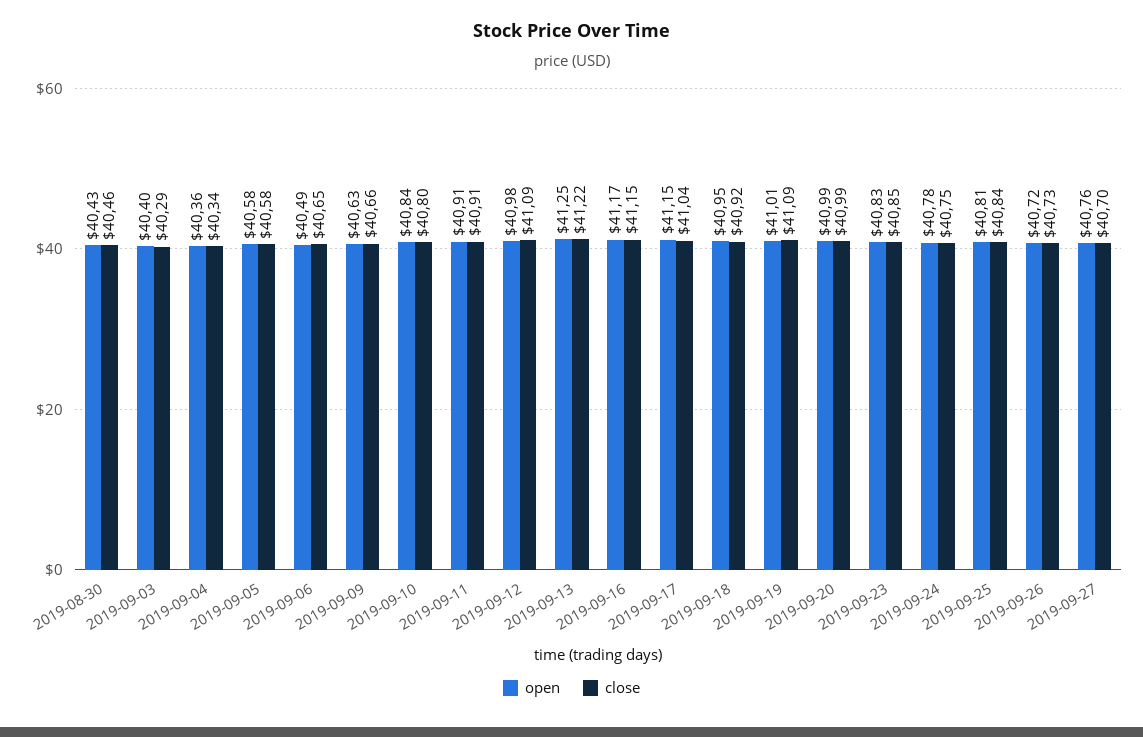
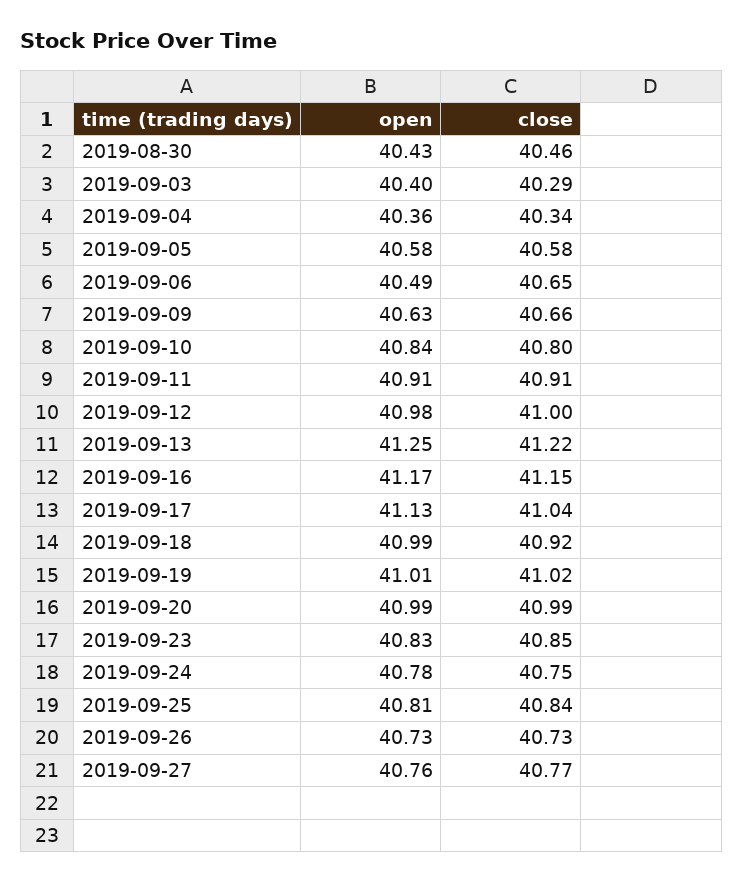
  {
    "open": {
      "2019-08-30": 40.43,
      "2019-09-03": 40.4,
      "2019-09-04": 40.36,
      "2019-09-05": 40.58,
      "2019-09-06": 40.49,
      "2019-09-09": 40.63,
      "2019-09-10": 40.84,
      "2019-09-11": 40.91,
      "2019-09-12": 40.98,
      "2019-09-13": 41.25,
      "2019-09-16": 41.17,
-     "2019-09-17": 41.15,
+     "2019-09-17": 41.13,
-     "2019-09-18": 40.95,
+     "2019-09-18": 40.99,
      "2019-09-19": 41.01,
      "2019-09-20": 40.99,
      "2019-09-23": 40.83,
      "2019-09-24": 40.78,
      "2019-09-25": 40.81,
-     "2019-09-26": 40.72,
+     "2019-09-26": 40.73,
      "2019-09-27": 40.76
    },
    "close": {
      "2019-08-30": 40.46,
      "2019-09-03": 40.29,
      "2019-09-04": 40.34,
      "2019-09-05": 40.58,
      "2019-09-06": 40.65,
      "2019-09-09": 40.66,
      "2019-09-10": 40.8,
      "2019-09-11": 40.91,
-     "2019-09-12": 41.09,
+     "2019-09-12": 41,
      "2019-09-13": 41.22,
      "2019-09-16": 41.15,
      "2019-09-17": 41.04,
      "2019-09-18": 40.92,
-     "2019-09-19": 41.09,
+     "2019-09-19": 41.02,
      "2019-09-20": 40.99,
      "2019-09-23": 40.85,
      "2019-09-24": 40.75,
      "2019-09-25": 40.84,
      "2019-09-26": 40.73,
-     "2019-09-27": 40.7
+     "2019-09-27": 40.77
    }
  }

